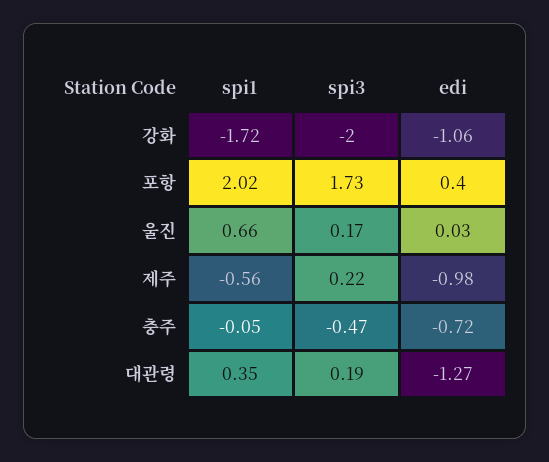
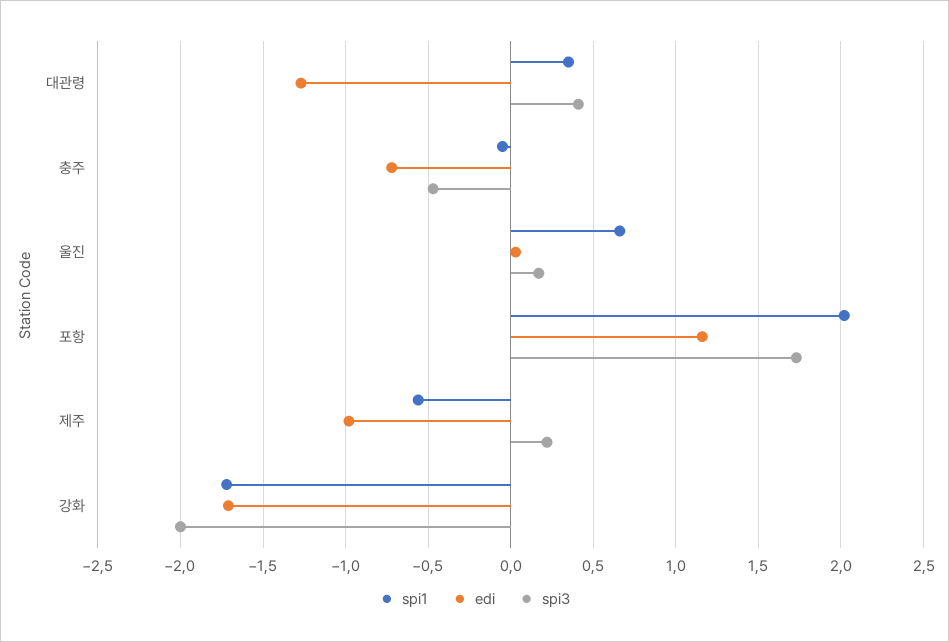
  {
    "spi1": {
      "강화": -1.72,
      "포항": 2.02,
      "울진": 0.66,
      "제주": -0.56,
      "충주": -0.05,
      "대관령": 0.35
    },
    "spi3": {
      "강화": -2,
      "포항": 1.73,
      "울진": 0.17,
      "제주": 0.22,
      "충주": -0.47,
-     "대관령": 0.19
+     "대관령": 0.4
    },
    "edi": {
-     "강화": -1.06,
+     "강화": -1.7,
-     "포항": 0.4,
+     "포항": 1.15,
      "울진": 0.03,
      "제주": -0.98,
      "충주": -0.72,
      "대관령": -1.27
    }
  }

